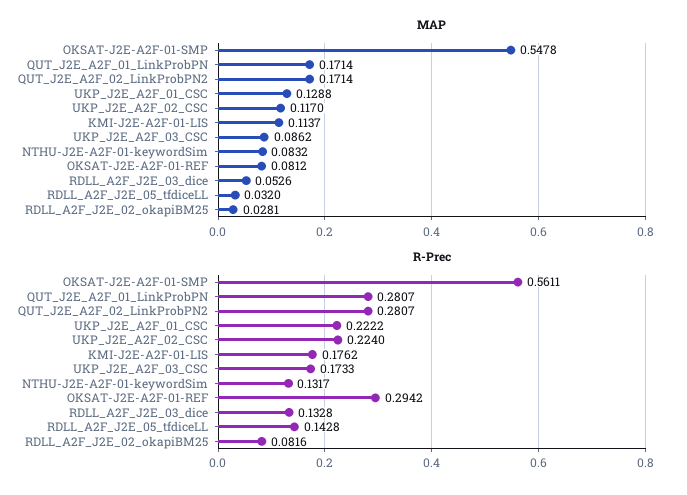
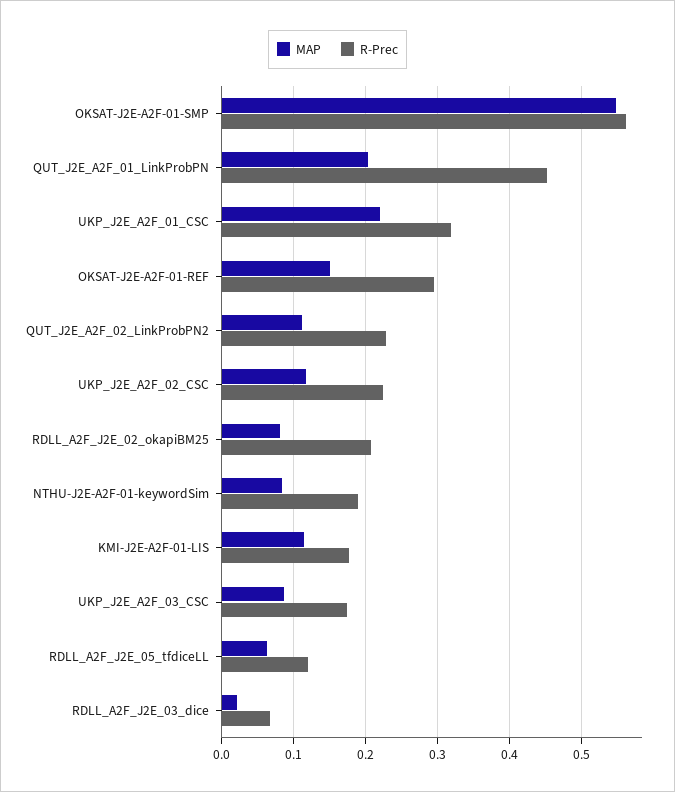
  {
    "MAP": {
      "OKSAT-J2E-A2F-01-SMP": 0.5478,
-     "QUT_J2E_A2F_01_LinkProbPN": 0.1714,
+     "QUT_J2E_A2F_01_LinkProbPN": 0.2,
-     "QUT_J2E_A2F_02_LinkProbPN2": 0.1714,
+     "QUT_J2E_A2F_02_LinkProbPN2": 0.11,
-     "UKP_J2E_A2F_01_CSC": 0.1288,
+     "UKP_J2E_A2F_01_CSC": 0.22,
      "UKP_J2E_A2F_02_CSC": 0.117,
      "KMI-J2E-A2F-01-LIS": 0.1137,
      "UKP_J2E_A2F_03_CSC": 0.0862,
      "NTHU-J2E-A2F-01-keywordSim": 0.0832,
-     "OKSAT-J2E-A2F-01-REF": 0.0812,
+     "OKSAT-J2E-A2F-01-REF": 0.15,
-     "RDLL_A2F_J2E_03_dice": 0.0526,
+     "RDLL_A2F_J2E_03_dice": 0.02,
-     "RDLL_A2F_J2E_05_tfdiceLL": 0.032,
+     "RDLL_A2F_J2E_05_tfdiceLL": 0.06,
-     "RDLL_A2F_J2E_02_okapiBM25": 0.0281
+     "RDLL_A2F_J2E_02_okapiBM25": 0.08
    },
    "R-Prec": {
      "OKSAT-J2E-A2F-01-SMP": 0.5611,
-     "QUT_J2E_A2F_01_LinkProbPN": 0.2807,
+     "QUT_J2E_A2F_01_LinkProbPN": 0.45,
-     "QUT_J2E_A2F_02_LinkProbPN2": 0.2807,
+     "QUT_J2E_A2F_02_LinkProbPN2": 0.23,
-     "UKP_J2E_A2F_01_CSC": 0.2222,
+     "UKP_J2E_A2F_01_CSC": 0.32,
      "UKP_J2E_A2F_02_CSC": 0.224,
      "KMI-J2E-A2F-01-LIS": 0.1762,
      "UKP_J2E_A2F_03_CSC": 0.1733,
-     "NTHU-J2E-A2F-01-keywordSim": 0.1317,
+     "NTHU-J2E-A2F-01-keywordSim": 0.19,
      "OKSAT-J2E-A2F-01-REF": 0.2942,
-     "RDLL_A2F_J2E_03_dice": 0.1328,
+     "RDLL_A2F_J2E_03_dice": 0.07,
-     "RDLL_A2F_J2E_05_tfdiceLL": 0.1428,
+     "RDLL_A2F_J2E_05_tfdiceLL": 0.12,
-     "RDLL_A2F_J2E_02_okapiBM25": 0.0816
+     "RDLL_A2F_J2E_02_okapiBM25": 0.21
    }
  }

